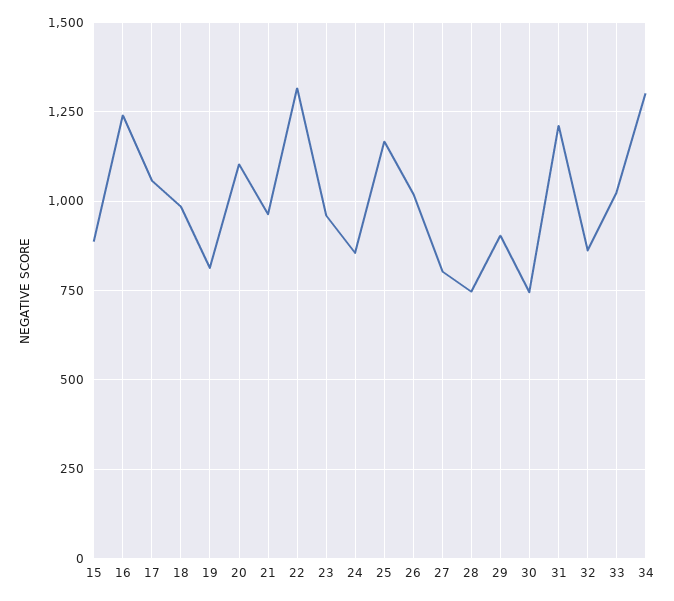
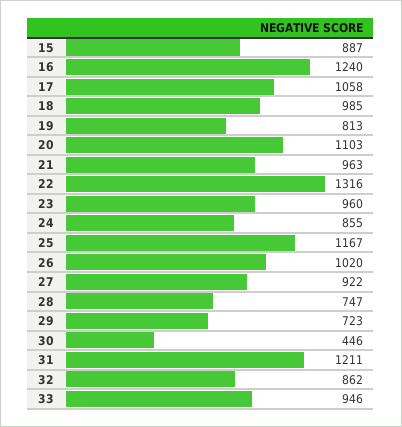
  {
    "15": 887,
    "16": 1240,
    "17": 1058,
    "18": 985,
    "19": 813,
    "20": 1103,
    "21": 963,
    "22": 1316,
    "23": 960,
    "24": 855,
    "25": 1167,
    "26": 1020,
-   "27": 800,
+   "27": 922,
    "28": 747,
-   "29": 900,
+   "29": 723,
-   "30": 750,
+   "30": 446,
    "31": 1211,
    "32": 862,
-   "33": 1025,
+   "33": 946
-   "34": 1300
  }

